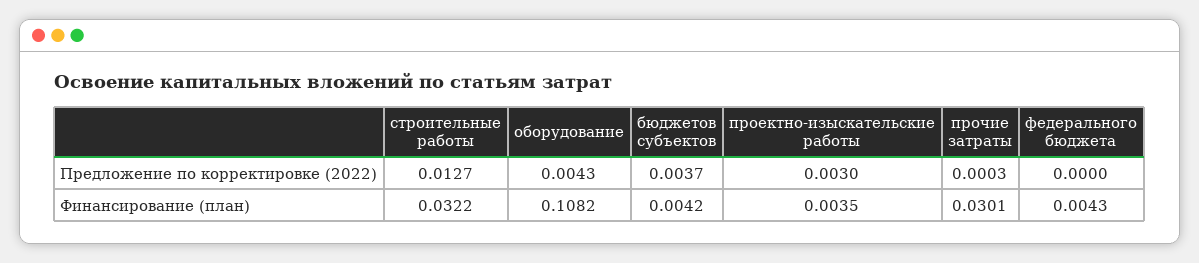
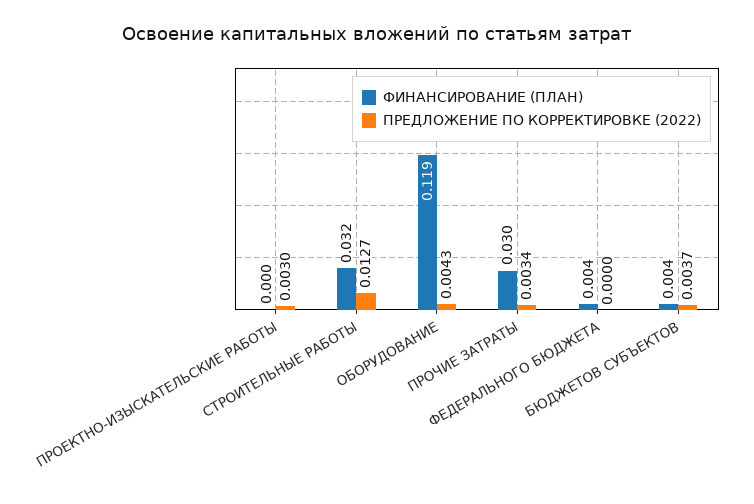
  {
    "Предложение по корректировке (2022)": {
      "строительные работы": 0.0127,
      "оборудование": 0.0043,
      "бюджетов субъектов": 0.0037,
      "проектно-изыскательские работы": 0.003,
-     "прочие затраты": 0.0003,
+     "прочие затраты": 0.0034,
      "федерального бюджета": 0
    },
    "Финансирование (план)": {
      "строительные работы": 0.0322,
-     "оборудование": 0.1082,
+     "оборудование": 0.119,
      "бюджетов субъектов": 0.0042,
-     "проектно-изыскательские работы": 0.0035,
+     "проектно-изыскательские работы": 0,
      "прочие затраты": 0.0301,
      "федерального бюджета": 0.0043
    }
  }

